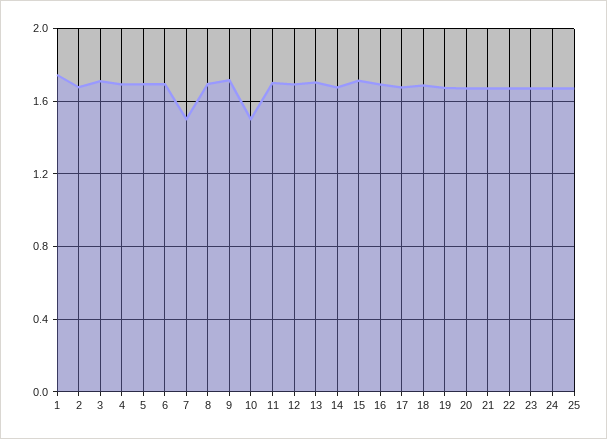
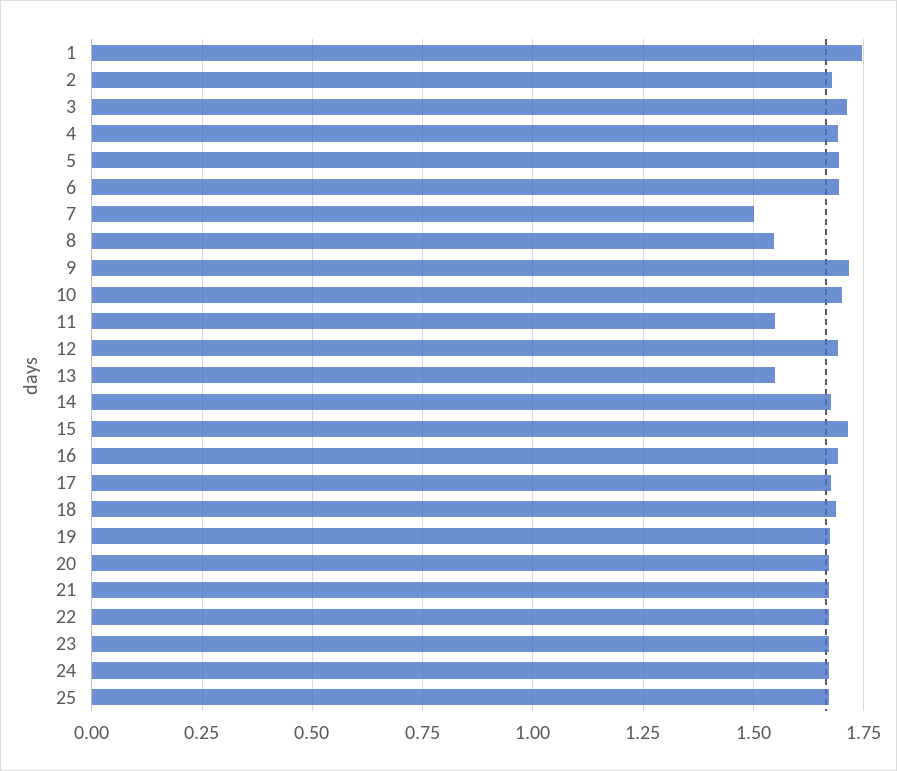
  {
    "1": 1.75,
    "2": 1.675,
    "3": 1.7,
    "4": 1.7,
    "5": 1.7,
    "6": 1.7,
    "7": 1.5,
-   "8": 1.7,
+   "8": 1.55,
    "9": 1.725,
-   "10": 1.5,
+   "10": 1.7,
-   "11": 1.7,
+   "11": 1.55,
    "12": 1.7,
-   "13": 1.7,
+   "13": 1.55,
    "14": 1.675,
    "15": 1.725,
    "16": 1.7,
    "17": 1.675,
    "18": 1.675,
    "19": 1.675,
    "20": 1.675,
    "21": 1.675,
    "22": 1.675,
    "23": 1.675,
    "24": 1.675,
    "25": 1.675
  }

